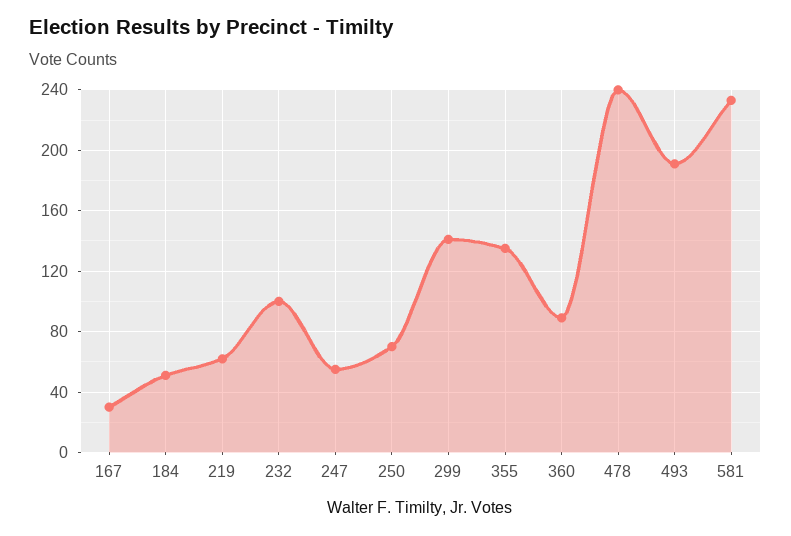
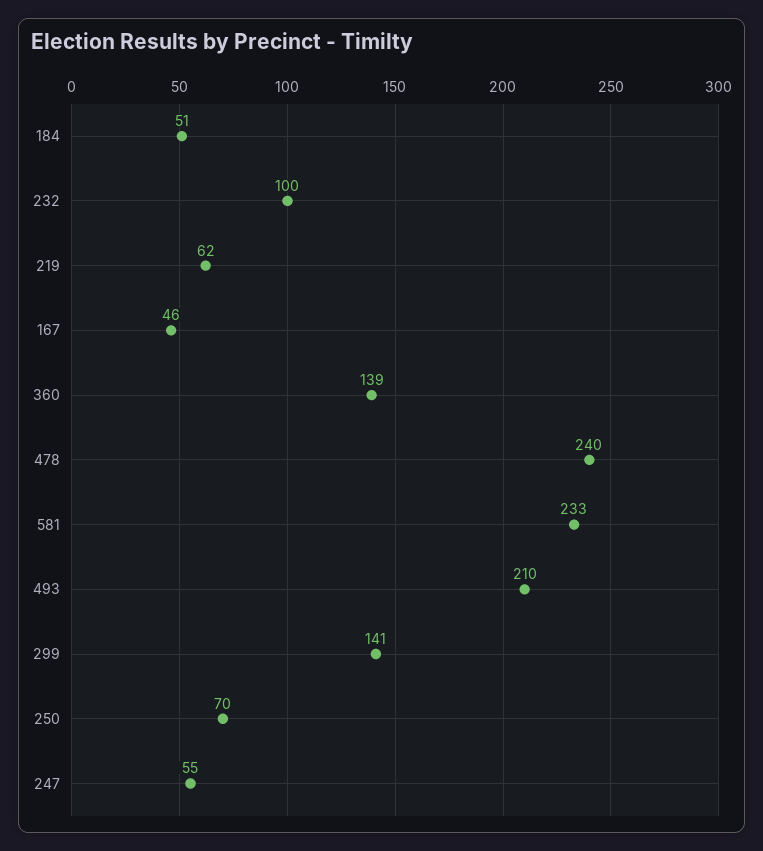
  {
-   "167": 30,
+   "167": 46,
    "184": 51,
    "219": 62,
    "232": 100,
    "247": 55,
    "250": 70,
    "299": 141,
-   "355": 135,
-   "360": 90,
+   "360": 139,
    "478": 240,
-   "493": 190,
+   "493": 210,
    "581": 233
  }

